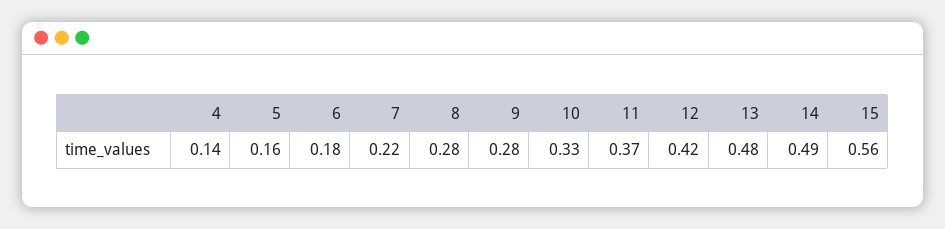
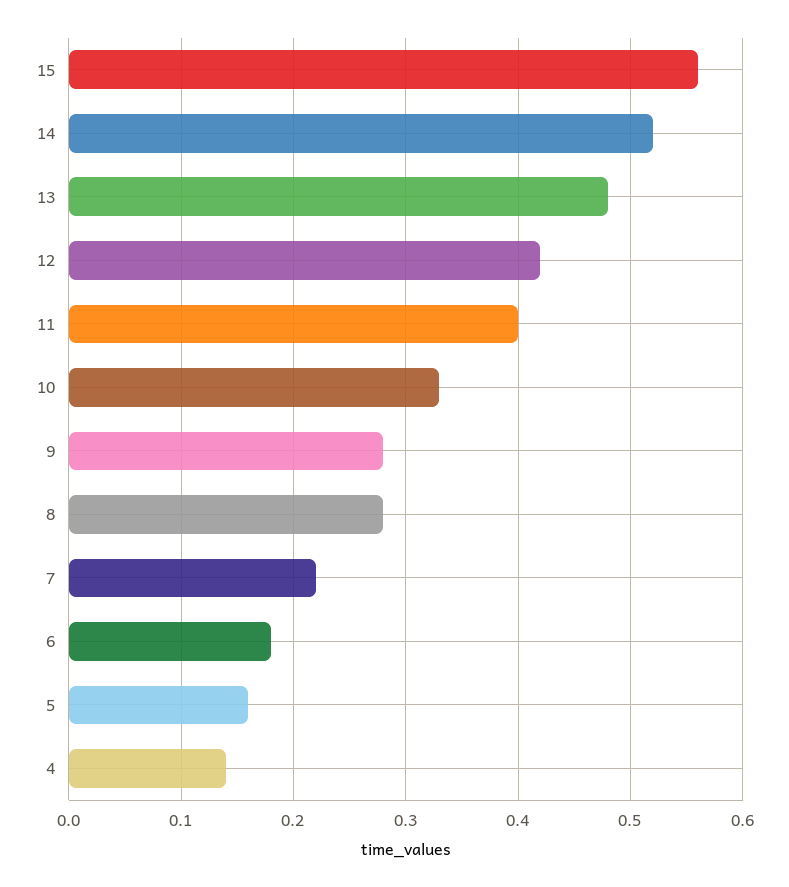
  {
    "4": 0.14,
    "5": 0.16,
    "6": 0.18,
    "7": 0.22,
    "8": 0.28,
    "9": 0.28,
    "10": 0.33,
-   "11": 0.37,
+   "11": 0.4,
    "12": 0.42,
    "13": 0.48,
-   "14": 0.49,
+   "14": 0.52,
    "15": 0.56
  }

